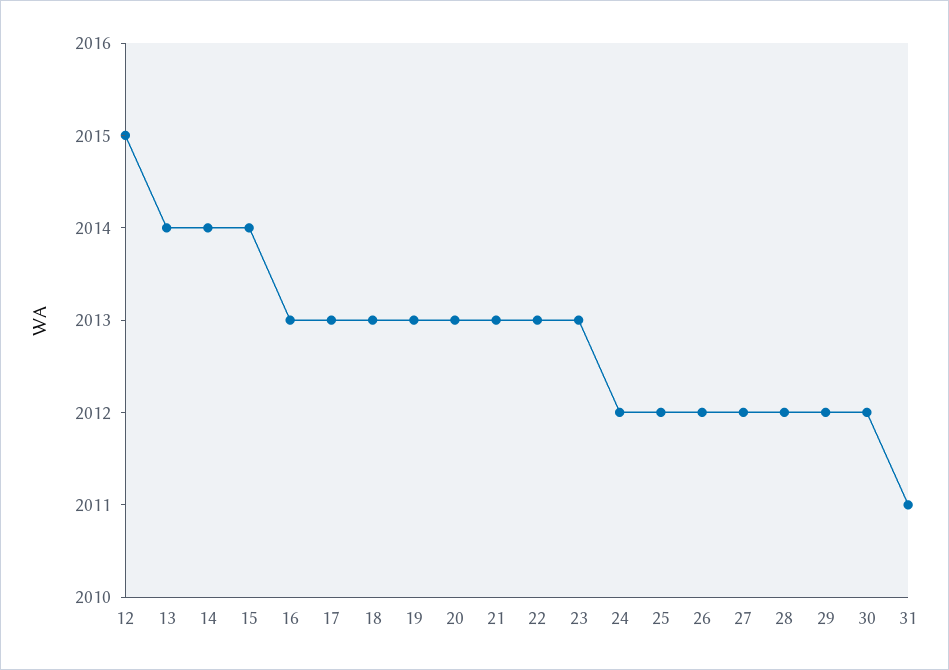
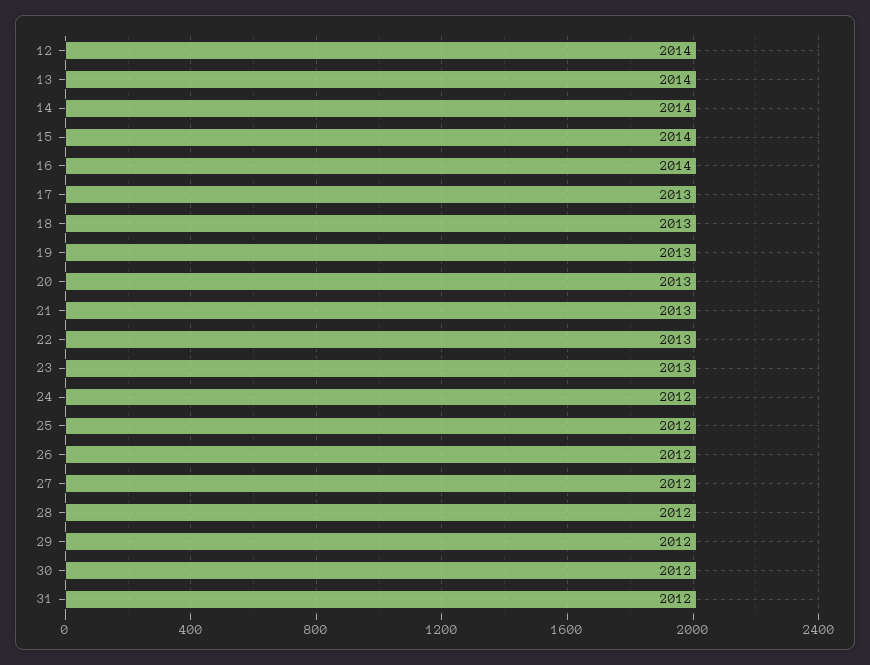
  {
-   "12": 2015,
+   "12": 2014,
    "13": 2014,
    "14": 2014,
    "15": 2014,
-   "16": 2013,
+   "16": 2014,
    "17": 2013,
    "18": 2013,
    "19": 2013,
    "20": 2013,
    "21": 2013,
    "22": 2013,
    "23": 2013,
    "24": 2012,
    "25": 2012,
    "26": 2012,
    "27": 2012,
    "28": 2012,
    "29": 2012,
    "30": 2012,
-   "31": 2011
+   "31": 2012
  }

